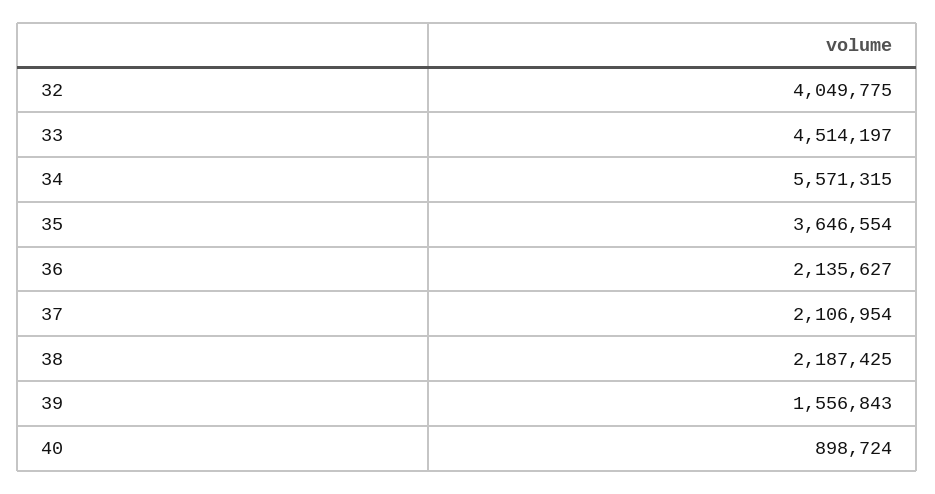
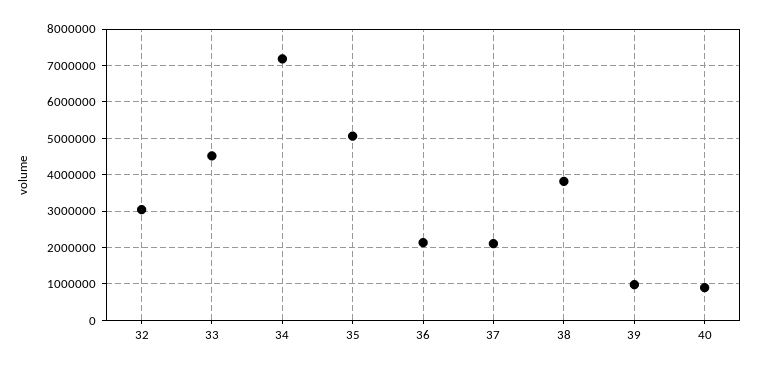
  {
-   "32": 4049775,
+   "32": 3000000,
    "33": 4514197,
-   "34": 5571315,
+   "34": 7200000,
-   "35": 3646554,
+   "35": 5000000,
    "36": 2135627,
    "37": 2106954,
-   "38": 2187425,
+   "38": 3800000,
-   "39": 1556843,
+   "39": 1000000,
    "40": 898724
  }

